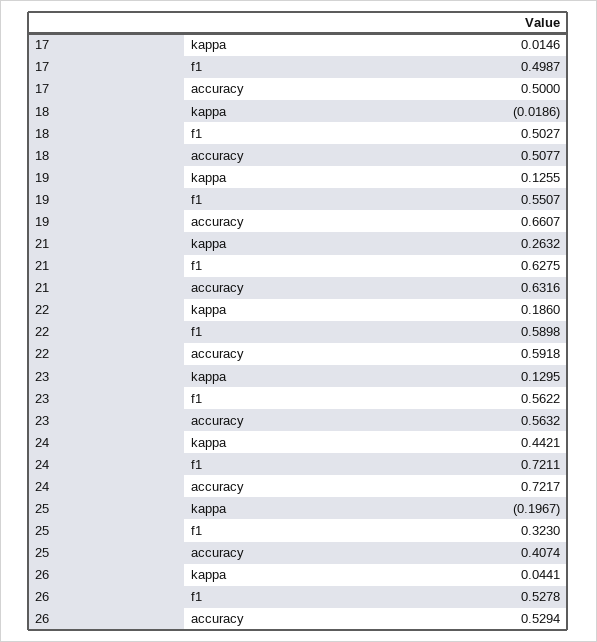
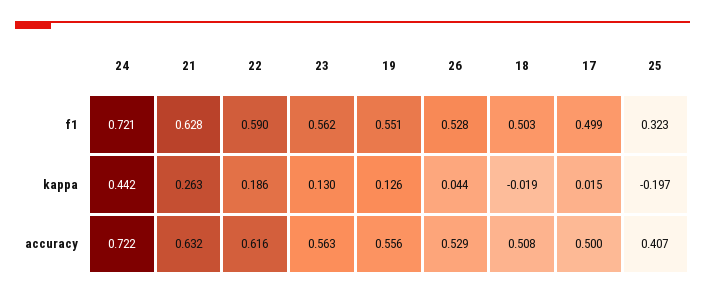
  {
    "17": {
      "kappa": 0.0146,
      "f1": 0.4987,
      "accuracy": 0.5
    },
    "18": {
      "kappa": -0.0186,
      "f1": 0.5027,
      "accuracy": 0.5077
    },
    "19": {
      "kappa": 0.1255,
      "f1": 0.5507,
-     "accuracy": 0.6607
+     "accuracy": 0.556
    },
    "21": {
      "kappa": 0.2632,
      "f1": 0.6275,
      "accuracy": 0.6316
    },
    "22": {
      "kappa": 0.186,
      "f1": 0.5898,
-     "accuracy": 0.5918
+     "accuracy": 0.616
    },
    "23": {
      "kappa": 0.1295,
      "f1": 0.5622,
      "accuracy": 0.5632
    },
    "24": {
      "kappa": 0.4421,
      "f1": 0.7211,
      "accuracy": 0.7217
    },
    "25": {
      "kappa": -0.1967,
      "f1": 0.323,
      "accuracy": 0.4074
    },
    "26": {
      "kappa": 0.0441,
      "f1": 0.5278,
      "accuracy": 0.5294
    }
  }

